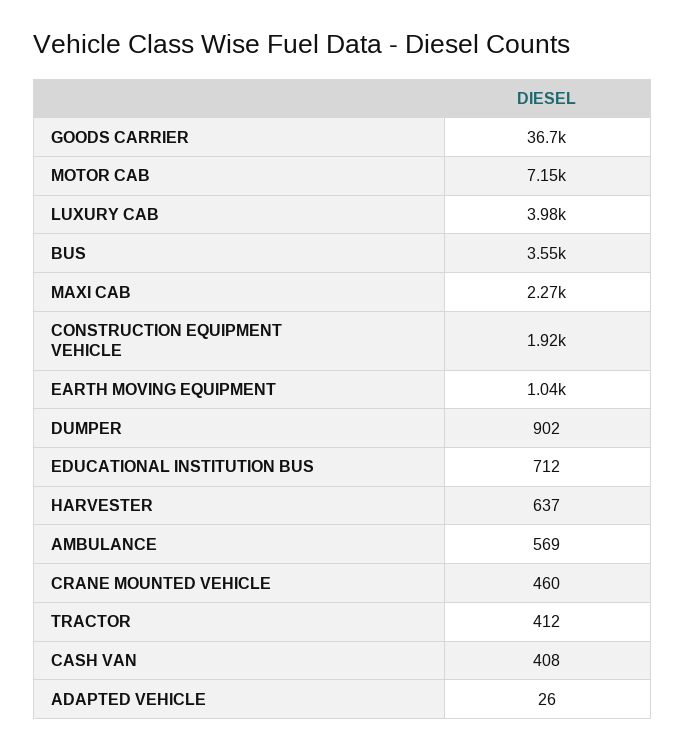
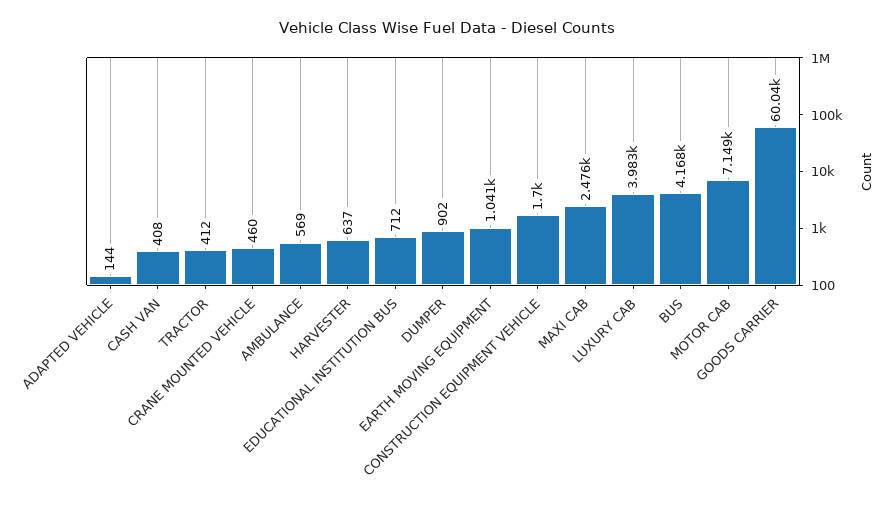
  {
-   "GOODS CARRIER": 36700,
+   "GOODS CARRIER": 60040,
    "MOTOR CAB": 7149,
    "LUXURY CAB": 3983,
-   "BUS": 3550,
+   "BUS": 4168,
-   "MAXI CAB": 2270,
+   "MAXI CAB": 2476,
-   "CONSTRUCTION EQUIPMENT VEHICLE": 1920,
+   "CONSTRUCTION EQUIPMENT VEHICLE": 1700,
    "EARTH MOVING EQUIPMENT": 1041,
    "DUMPER": 902,
    "EDUCATIONAL INSTITUTION BUS": 712,
    "HARVESTER": 637,
    "AMBULANCE": 569,
    "CRANE MOUNTED VEHICLE": 460,
    "TRACTOR": 412,
    "CASH VAN": 408,
-   "ADAPTED VEHICLE": 26
+   "ADAPTED VEHICLE": 144
  }

